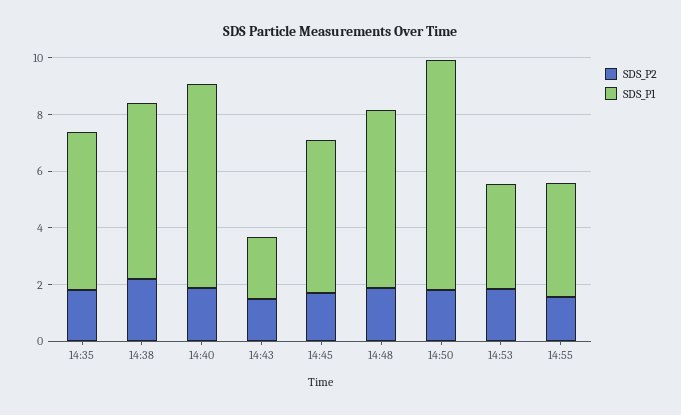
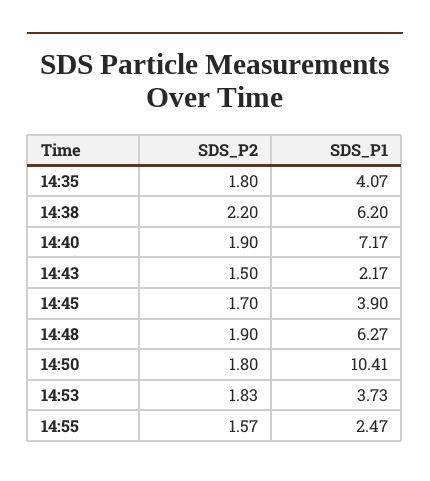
  {
    "SDS_P2": {
      "14:35": 1.8,
      "14:38": 2.2,
      "14:40": 1.9,
      "14:43": 1.5,
      "14:45": 1.7,
      "14:48": 1.9,
      "14:50": 1.8,
      "14:53": 1.83,
      "14:55": 1.57
    },
    "SDS_P1": {
-     "14:35": 5.5,
+     "14:35": 4.07,
      "14:38": 6.2,
      "14:40": 7.17,
      "14:43": 2.17,
-     "14:45": 5.5,
+     "14:45": 3.9,
      "14:48": 6.27,
-     "14:50": 8,
+     "14:50": 10.41,
      "14:53": 3.73,
-     "14:55": 4
+     "14:55": 2.47
    }
  }

